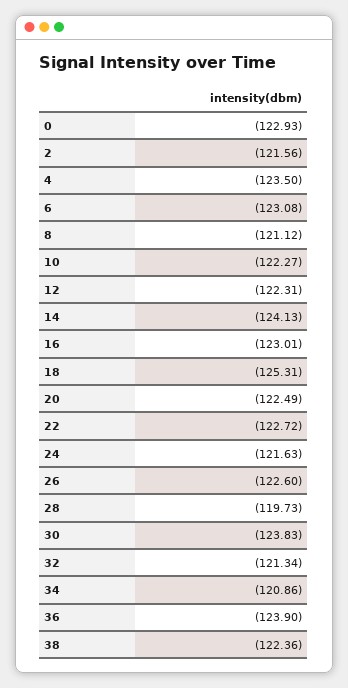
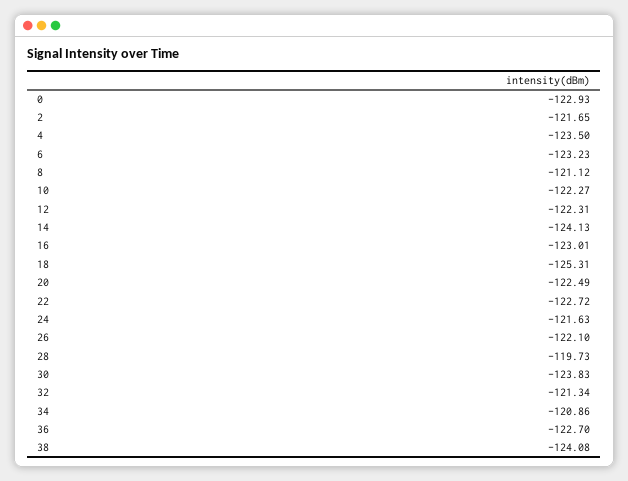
  {
    "0": -122.93,
-   "2": -121.56,
+   "2": -121.65,
    "4": -123.5,
-   "6": -123.08,
+   "6": -123.23,
    "8": -121.12,
    "10": -122.27,
    "12": -122.31,
    "14": -124.13,
    "16": -123.01,
    "18": -125.31,
    "20": -122.49,
    "22": -122.72,
    "24": -121.63,
-   "26": -122.6,
+   "26": -122.1,
    "28": -119.73,
    "30": -123.83,
    "32": -121.34,
    "34": -120.86,
-   "36": -123.9,
+   "36": -122.7,
-   "38": -122.36
+   "38": -124.08
  }

